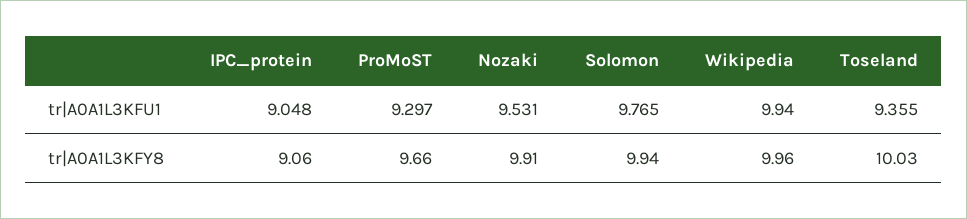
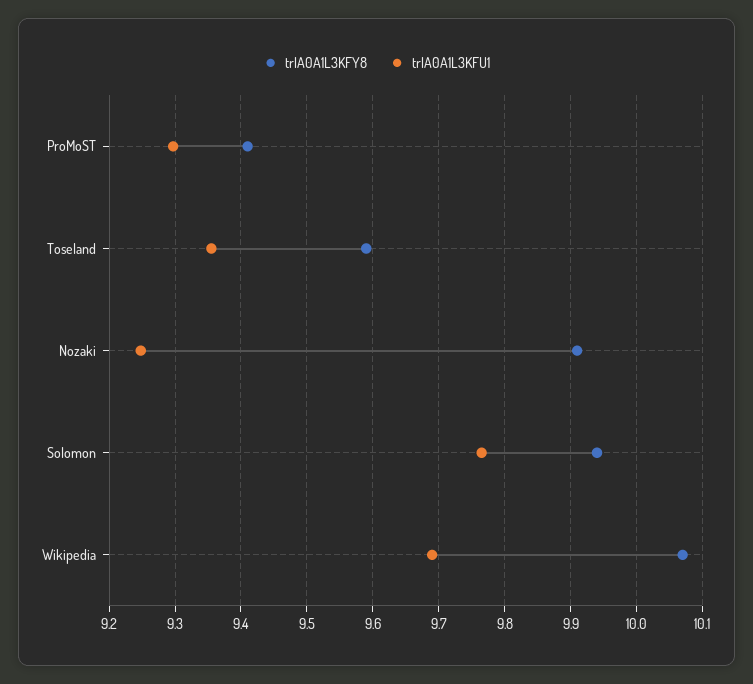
  {
    "tr|A0A1L3KFU1": {
-     "IPC_protein": 9.048,
      "ProMoST": 9.297,
-     "Nozaki": 9.531,
+     "Nozaki": 9.25,
      "Solomon": 9.765,
-     "Wikipedia": 9.94,
+     "Wikipedia": 9.69,
      "Toseland": 9.355
    },
    "tr|A0A1L3KFY8": {
-     "IPC_protein": 9.06,
-     "ProMoST": 9.66,
+     "ProMoST": 9.41,
      "Nozaki": 9.91,
      "Solomon": 9.94,
-     "Wikipedia": 9.96,
+     "Wikipedia": 10.07,
-     "Toseland": 10.03
+     "Toseland": 9.59
    }
  }

